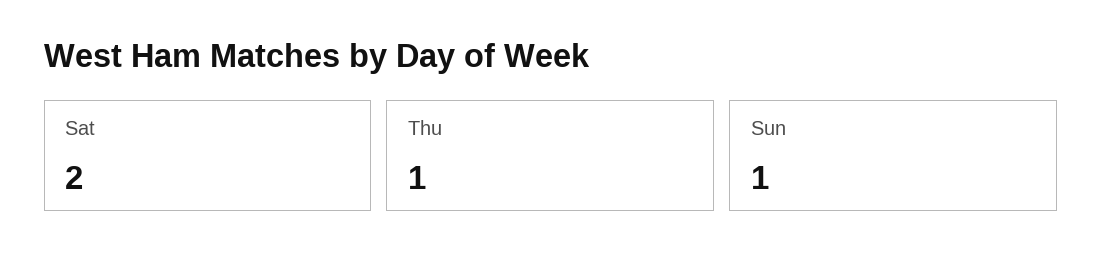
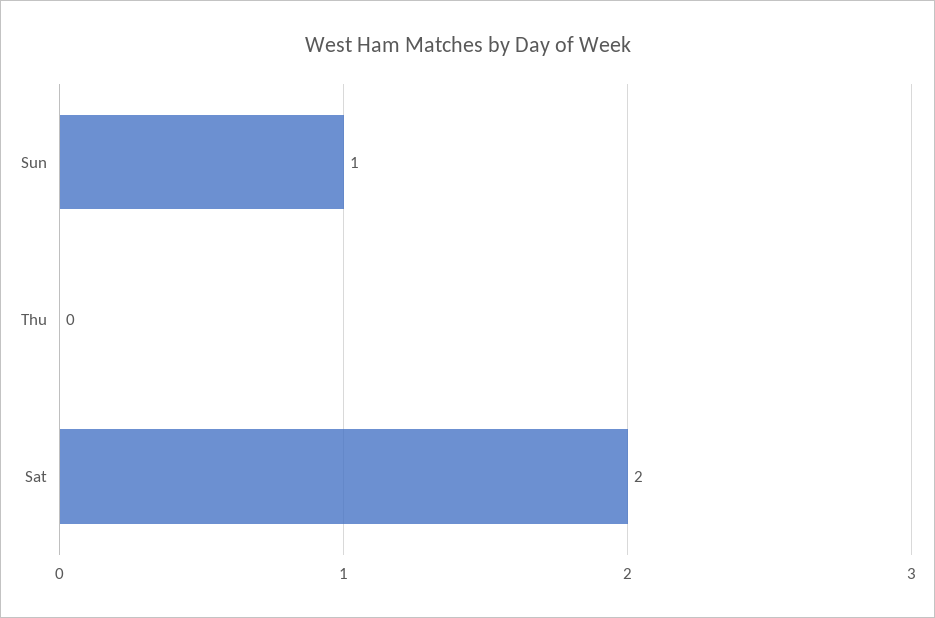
  {
    "Sat": 2,
-   "Thu": 1,
+   "Thu": 0,
    "Sun": 1
  }

